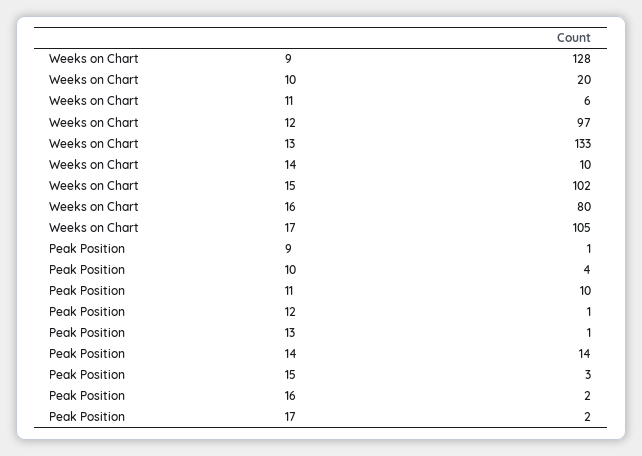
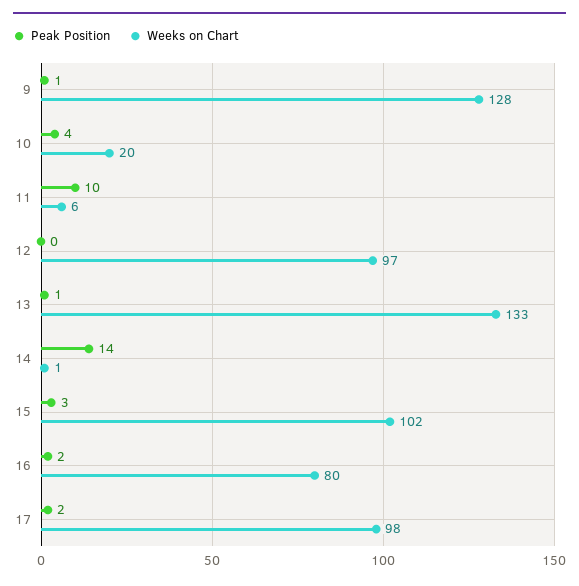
  {
    "Weeks on Chart": {
      "9": 128,
      "10": 20,
      "11": 6,
      "12": 97,
      "13": 133,
-     "14": 10,
+     "14": 1,
      "15": 102,
      "16": 80,
-     "17": 105
+     "17": 98
    },
    "Peak Position": {
      "9": 1,
      "10": 4,
      "11": 10,
-     "12": 1,
+     "12": 0,
      "13": 1,
      "14": 14,
      "15": 3,
      "16": 2,
      "17": 2
    }
  }

